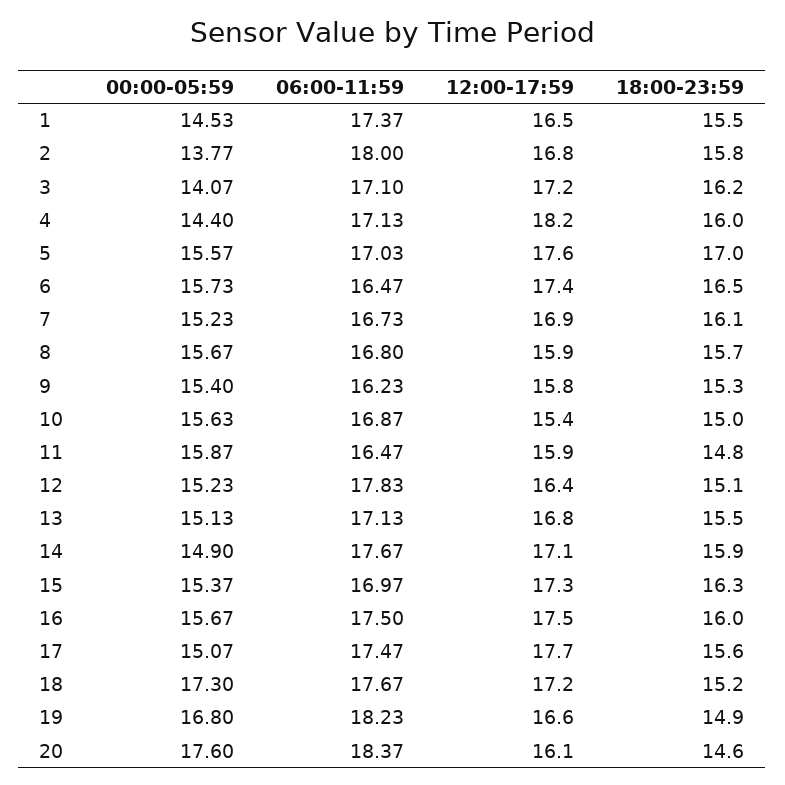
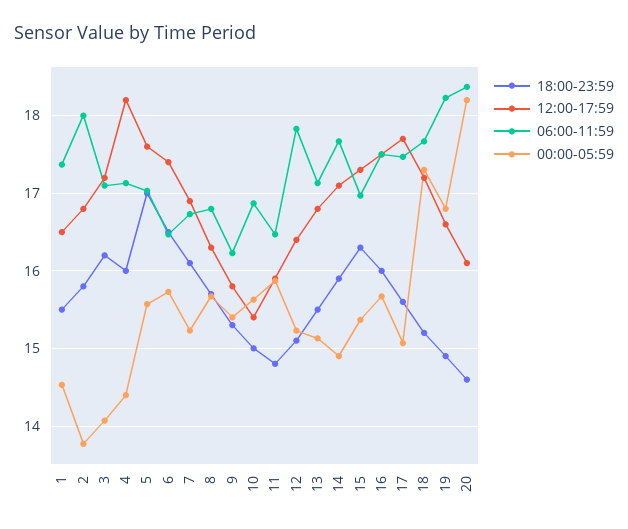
  {
    "00:00-05:59": {
      "1": 14.53,
      "2": 13.77,
      "3": 14.07,
      "4": 14.4,
      "5": 15.57,
      "6": 15.73,
      "7": 15.23,
      "8": 15.67,
      "9": 15.4,
      "10": 15.63,
      "11": 15.87,
      "12": 15.23,
      "13": 15.13,
      "14": 14.9,
      "15": 15.37,
      "16": 15.67,
      "17": 15.07,
      "18": 17.3,
      "19": 16.8,
-     "20": 17.6
+     "20": 18.2
    },
    "06:00-11:59": {
      "1": 17.37,
      "2": 18,
      "3": 17.1,
      "4": 17.13,
      "5": 17.03,
      "6": 16.47,
      "7": 16.73,
      "8": 16.8,
      "9": 16.23,
      "10": 16.87,
      "11": 16.47,
      "12": 17.83,
      "13": 17.13,
      "14": 17.67,
      "15": 16.97,
      "16": 17.5,
      "17": 17.47,
      "18": 17.67,
      "19": 18.23,
      "20": 18.37
    },
    "12:00-17:59": {
      "1": 16.5,
      "2": 16.8,
      "3": 17.2,
      "4": 18.2,
      "5": 17.6,
      "6": 17.4,
      "7": 16.9,
-     "8": 15.9,
+     "8": 16.3,
      "9": 15.8,
      "10": 15.4,
      "11": 15.9,
      "12": 16.4,
      "13": 16.8,
      "14": 17.1,
      "15": 17.3,
      "16": 17.5,
      "17": 17.7,
      "18": 17.2,
      "19": 16.6,
      "20": 16.1
    },
    "18:00-23:59": {
      "1": 15.5,
      "2": 15.8,
      "3": 16.2,
      "4": 16,
      "5": 17,
      "6": 16.5,
      "7": 16.1,
      "8": 15.7,
      "9": 15.3,
      "10": 15,
      "11": 14.8,
      "12": 15.1,
      "13": 15.5,
      "14": 15.9,
      "15": 16.3,
      "16": 16,
      "17": 15.6,
      "18": 15.2,
      "19": 14.9,
      "20": 14.6
    }
  }

